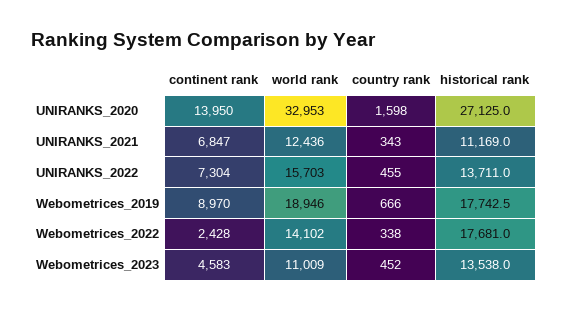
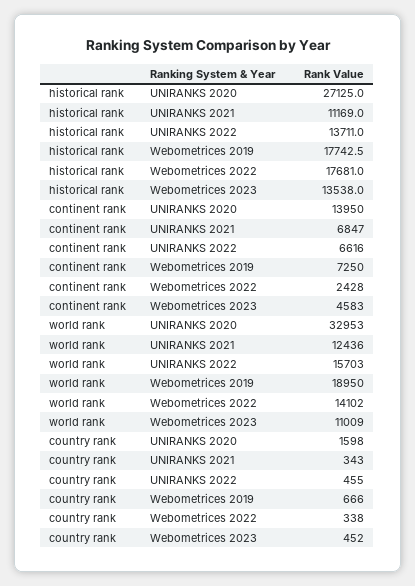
  {
    "continent rank": {
      "UNIRANKS_2020": 13950,
      "UNIRANKS_2021": 6847,
-     "UNIRANKS_2022": 7304,
+     "UNIRANKS_2022": 6616,
-     "Webometrices_2019": 8970,
+     "Webometrices_2019": 7250,
      "Webometrices_2022": 2428,
      "Webometrices_2023": 4583
    },
    "world rank": {
      "UNIRANKS_2020": 32953,
      "UNIRANKS_2021": 12436,
      "UNIRANKS_2022": 15703,
-     "Webometrices_2019": 18946,
+     "Webometrices_2019": 18950,
      "Webometrices_2022": 14102,
      "Webometrices_2023": 11009
    },
    "country rank": {
      "UNIRANKS_2020": 1598,
      "UNIRANKS_2021": 343,
      "UNIRANKS_2022": 455,
      "Webometrices_2019": 666,
      "Webometrices_2022": 338,
      "Webometrices_2023": 452
    },
    "historical rank": {
      "UNIRANKS_2020": 27125,
      "UNIRANKS_2021": 11169,
      "UNIRANKS_2022": 13711,
      "Webometrices_2019": 17742.5,
      "Webometrices_2022": 17681,
      "Webometrices_2023": 13538
    }
  }

